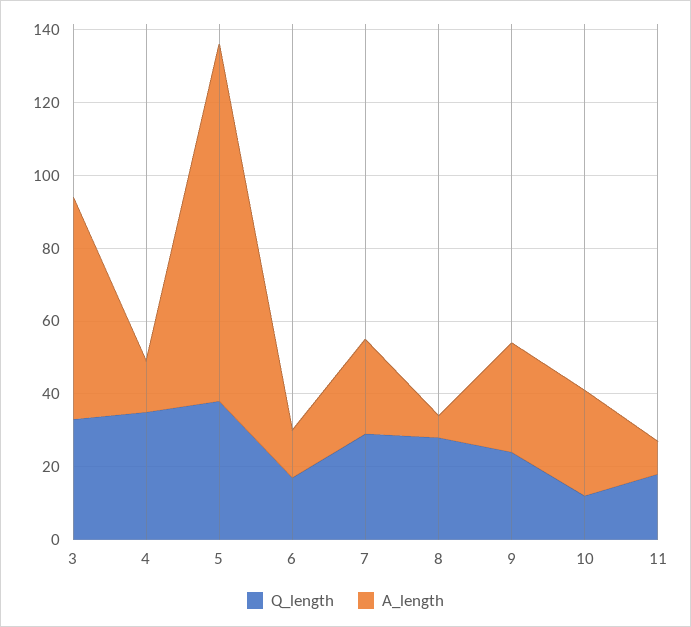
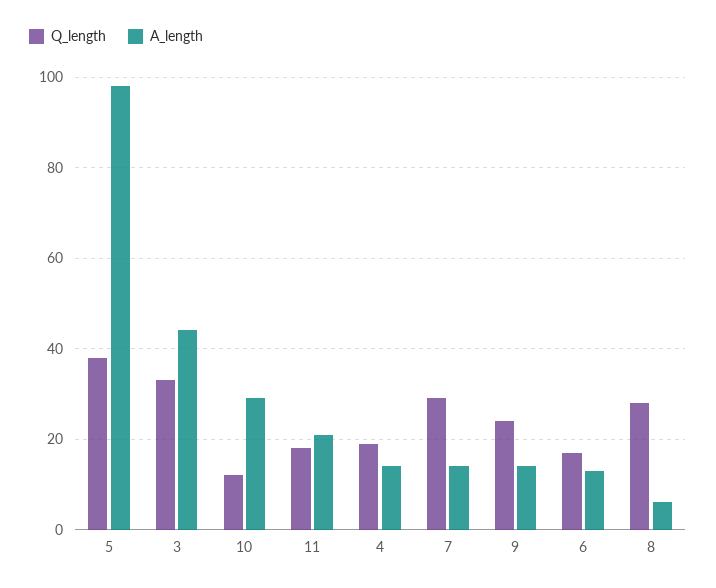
  {
    "Q_length": {
      "3": 35,
-     "4": 35,
+     "4": 20,
      "5": 40,
      "6": 15,
      "7": 30,
      "8": 30,
      "9": 25,
      "10": 10,
      "11": 20
    },
    "A_length": {
-     "3": 60,
+     "3": 45,
      "4": 15,
      "5": 100,
      "6": 15,
-     "7": 25,
+     "7": 15,
      "8": 5,
-     "9": 30,
+     "9": 15,
      "10": 30,
-     "11": 10
+     "11": 20
    }
  }

